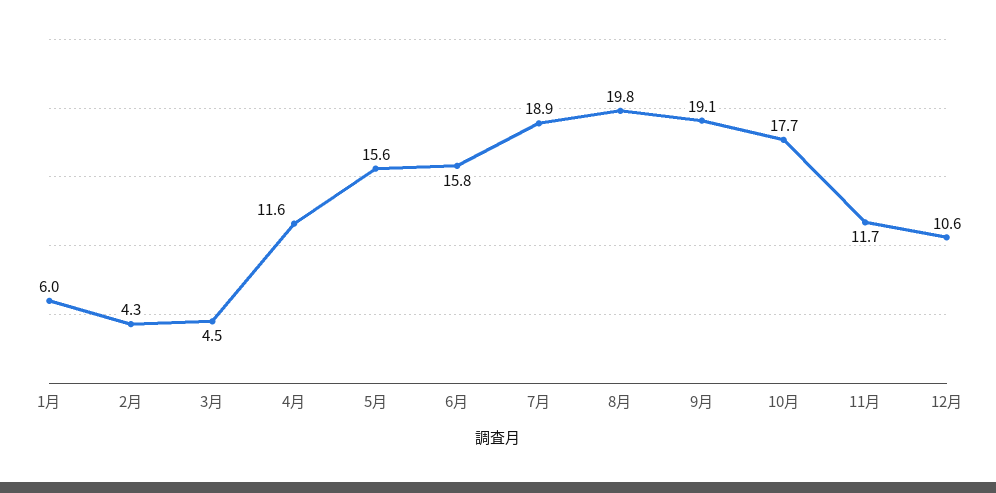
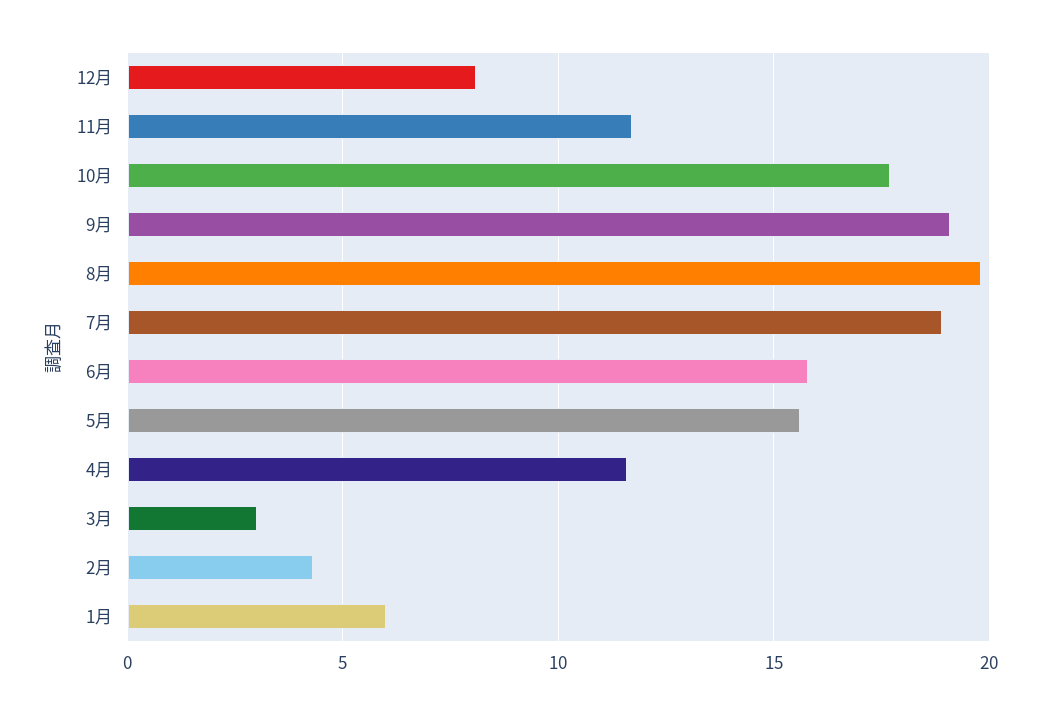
  {
    "1月": 6,
    "2月": 4.3,
-   "3月": 4.5,
+   "3月": 3,
    "4月": 11.6,
    "5月": 15.6,
    "6月": 15.8,
    "7月": 18.9,
    "8月": 19.8,
    "9月": 19.1,
    "10月": 17.7,
    "11月": 11.7,
-   "12月": 10.6
+   "12月": 8
  }

